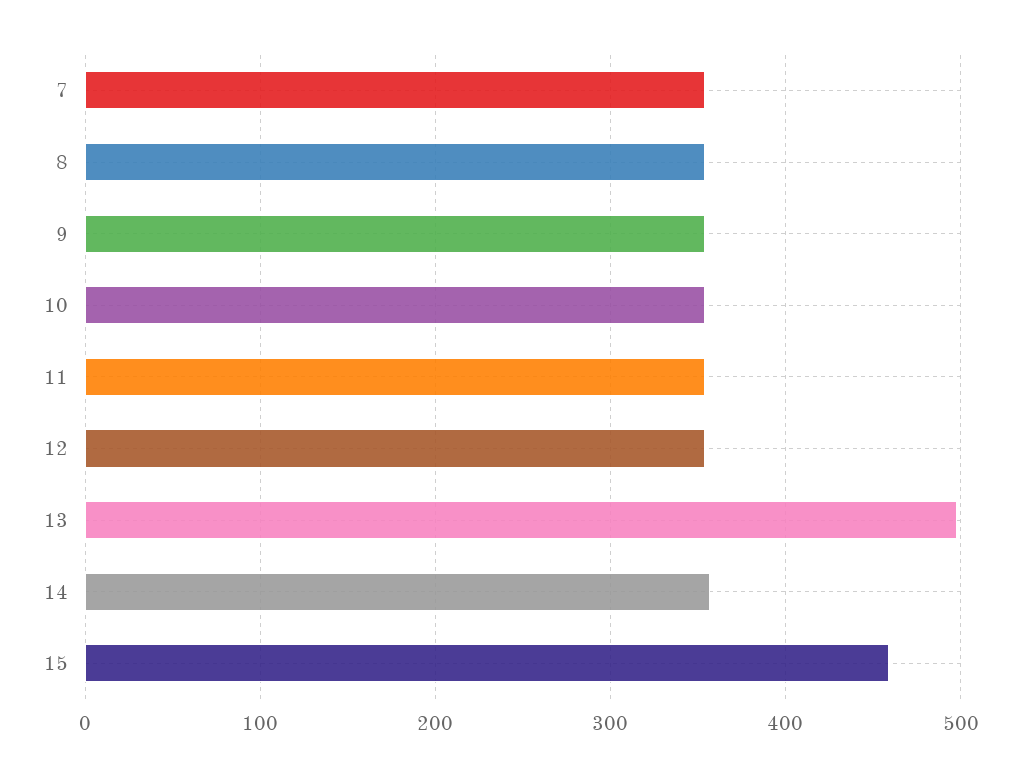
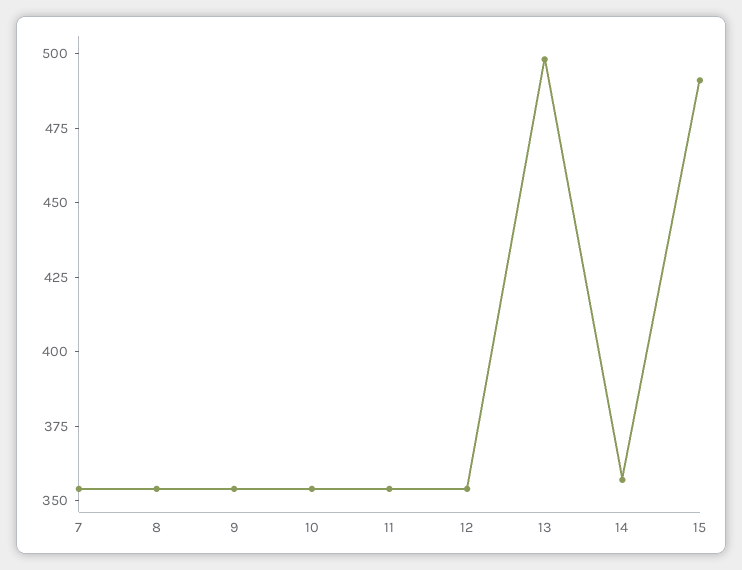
  {
    "7": 355,
    "8": 355,
    "9": 355,
    "10": 355,
    "11": 355,
    "12": 355,
    "13": 500,
    "14": 355,
-   "15": 460
+   "15": 490
  }

